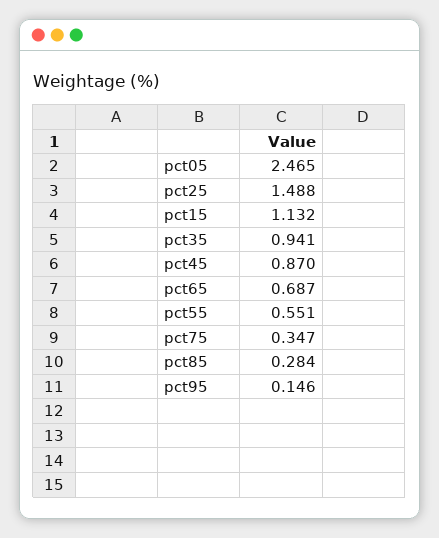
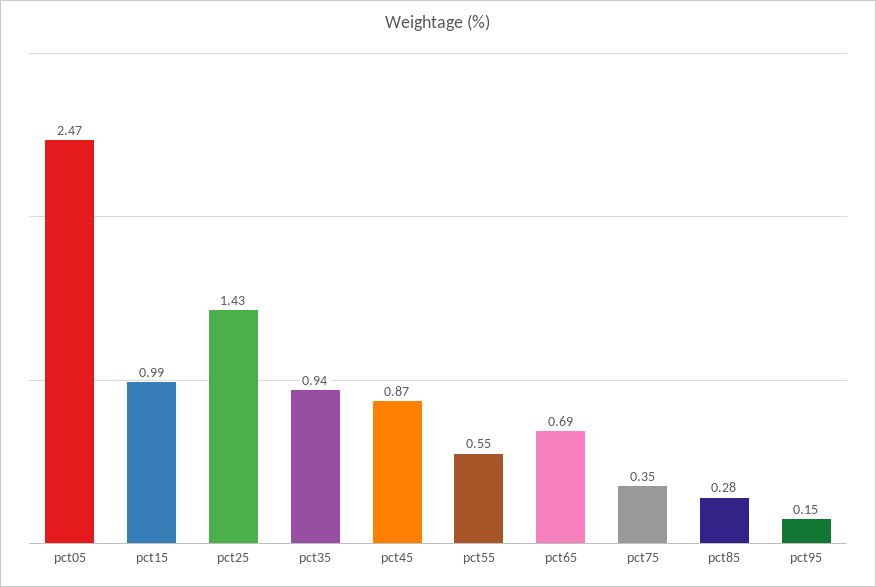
  {
    "pct05": 2.465,
-   "pct25": 1.488,
+   "pct25": 1.43,
-   "pct15": 1.132,
+   "pct15": 0.99,
    "pct35": 0.941,
    "pct45": 0.87,
    "pct65": 0.687,
    "pct55": 0.551,
    "pct75": 0.347,
    "pct85": 0.284,
    "pct95": 0.146
  }

